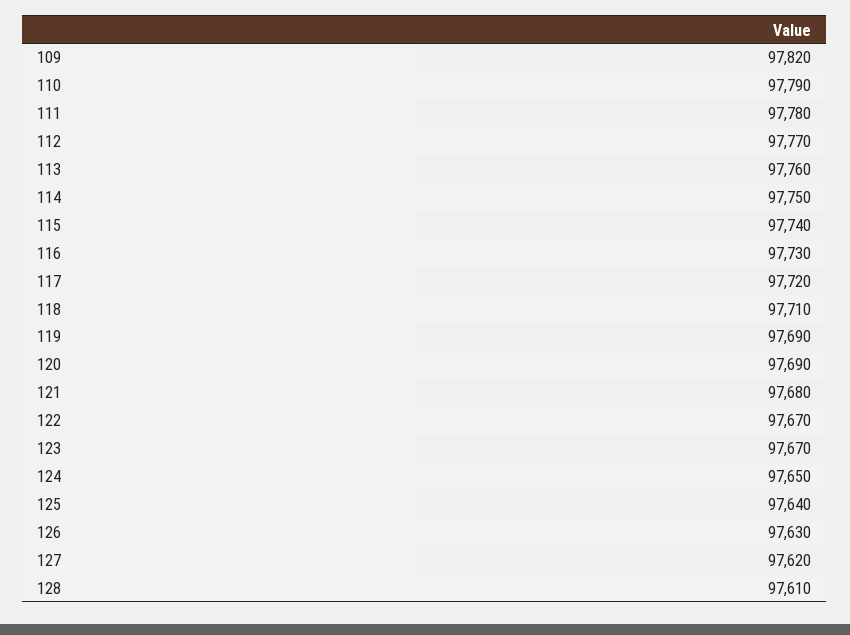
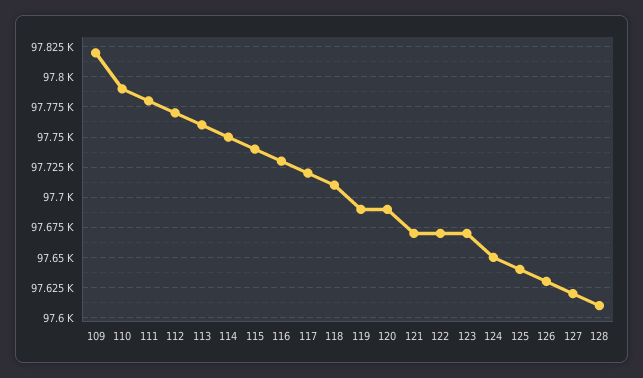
  {
    "109": 97820,
    "110": 97790,
    "111": 97780,
    "112": 97770,
    "113": 97760,
    "114": 97750,
    "115": 97740,
    "116": 97730,
    "117": 97720,
    "118": 97710,
    "119": 97690,
    "120": 97690,
-   "121": 97680,
+   "121": 97670,
    "122": 97670,
    "123": 97670,
    "124": 97650,
    "125": 97640,
    "126": 97630,
    "127": 97620,
    "128": 97610
  }

